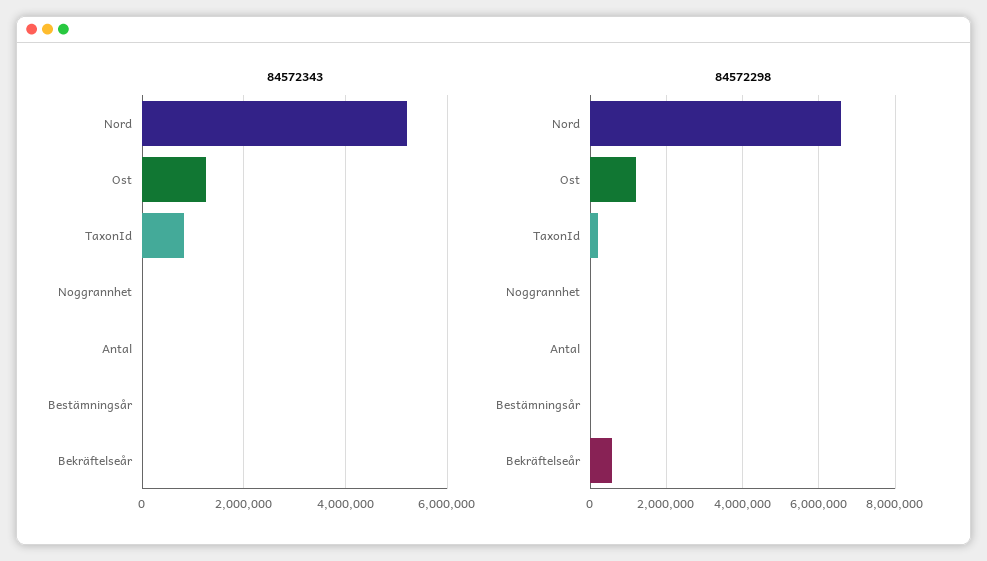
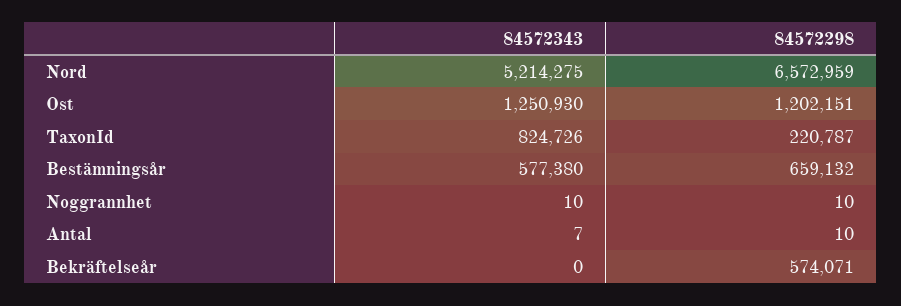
  {
    "84572343": {
      "Nord": 5214275,
      "Ost": 1250930,
      "TaxonId": 824726,
      "Noggrannhet": 10,
      "Antal": 7,
-     "Bestämningsår": 0,
+     "Bestämningsår": 577380,
      "Bekräftelseår": 0
    },
    "84572298": {
      "Nord": 6572959,
      "Ost": 1202151,
      "TaxonId": 220787,
      "Noggrannhet": 10,
      "Antal": 10,
-     "Bestämningsår": 0,
+     "Bestämningsår": 659132,
      "Bekräftelseår": 574071
    }
  }

